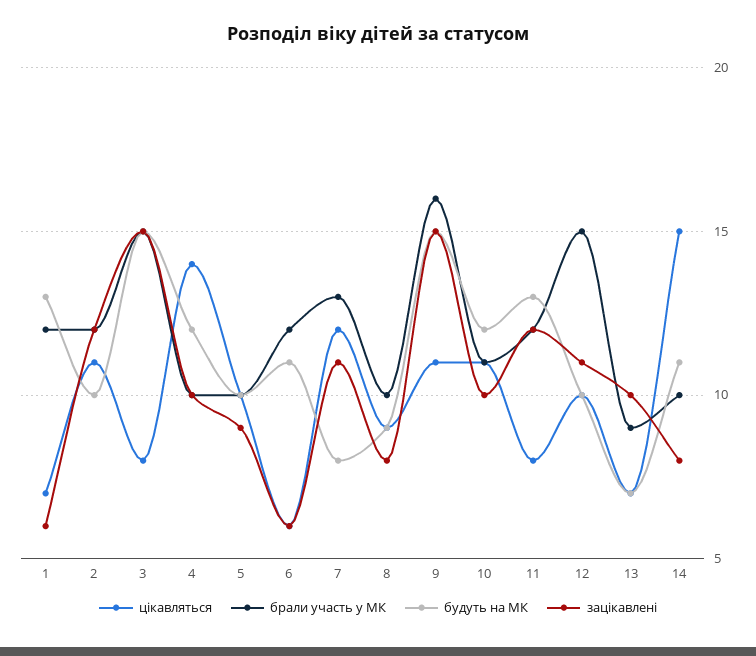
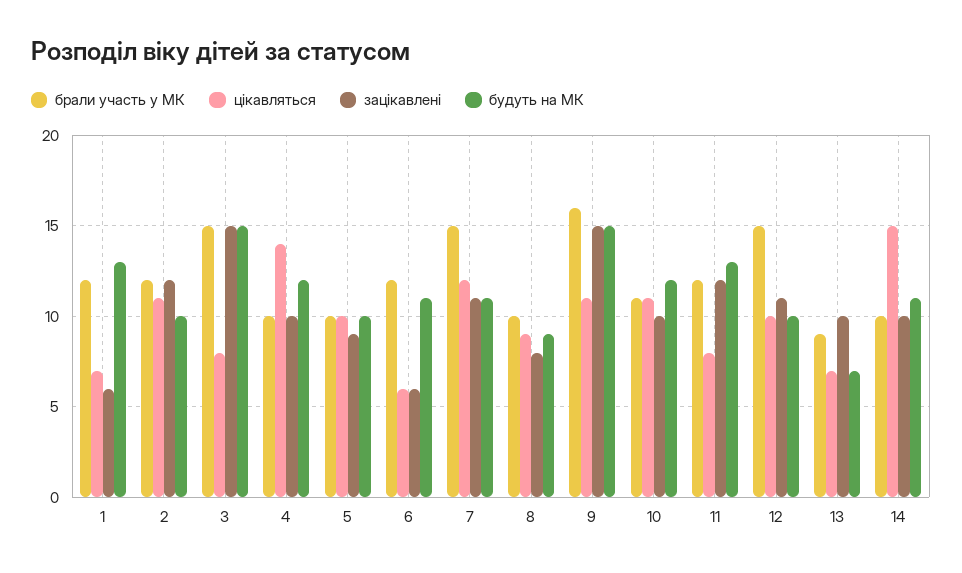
  {
    "цікавляться": {
      "1": 7,
      "2": 11,
      "3": 8,
      "4": 14,
      "5": 10,
      "6": 6,
      "7": 12,
      "8": 9,
      "9": 11,
      "10": 11,
      "11": 8,
      "12": 10,
      "13": 7,
      "14": 15
    },
    "брали участь у МК": {
      "1": 12,
      "2": 12,
      "3": 15,
      "4": 10,
      "5": 10,
      "6": 12,
-     "7": 13,
+     "7": 15,
      "8": 10,
      "9": 16,
      "10": 11,
      "11": 12,
      "12": 15,
      "13": 9,
      "14": 10
    },
    "будуть на МК": {
      "1": 13,
      "2": 10,
      "3": 15,
      "4": 12,
      "5": 10,
      "6": 11,
-     "7": 8,
+     "7": 11,
      "8": 9,
      "9": 15,
      "10": 12,
      "11": 13,
      "12": 10,
      "13": 7,
      "14": 11
    },
    "зацікавлені": {
      "1": 6,
      "2": 12,
      "3": 15,
      "4": 10,
      "5": 9,
      "6": 6,
      "7": 11,
      "8": 8,
      "9": 15,
      "10": 10,
      "11": 12,
      "12": 11,
      "13": 10,
-     "14": 8
+     "14": 10
    }
  }

